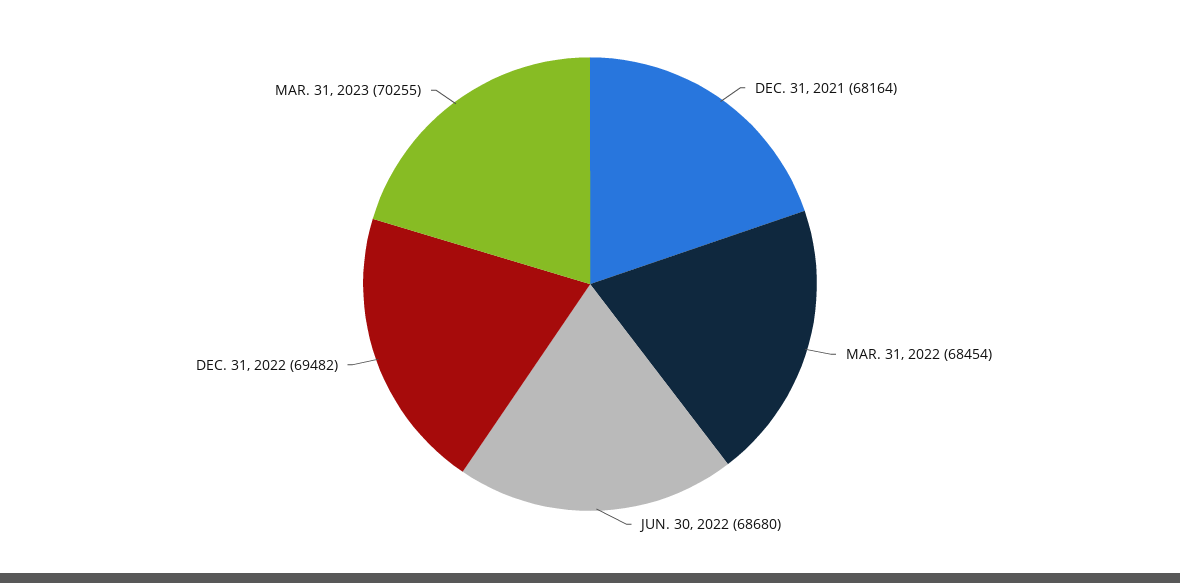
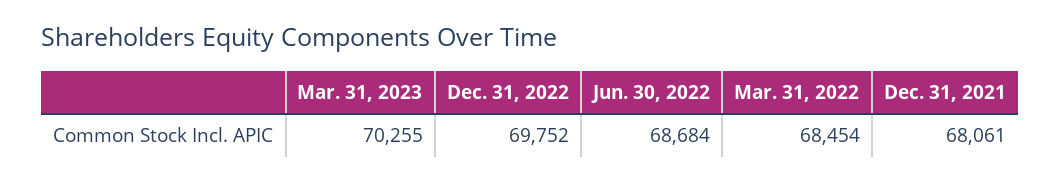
  {
-   "DEC. 31, 2021": 68164,
+   "DEC. 31, 2021": 68061,
    "MAR. 31, 2022": 68454,
-   "JUN. 30, 2022": 68680,
+   "JUN. 30, 2022": 68684,
-   "DEC. 31, 2022": 69482,
+   "DEC. 31, 2022": 69752,
    "MAR. 31, 2023": 70255
  }

